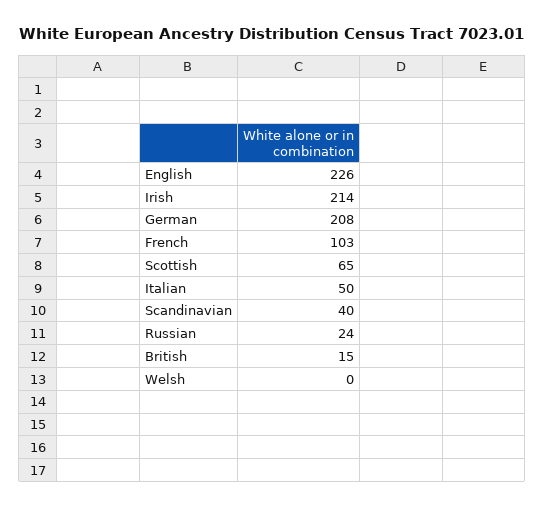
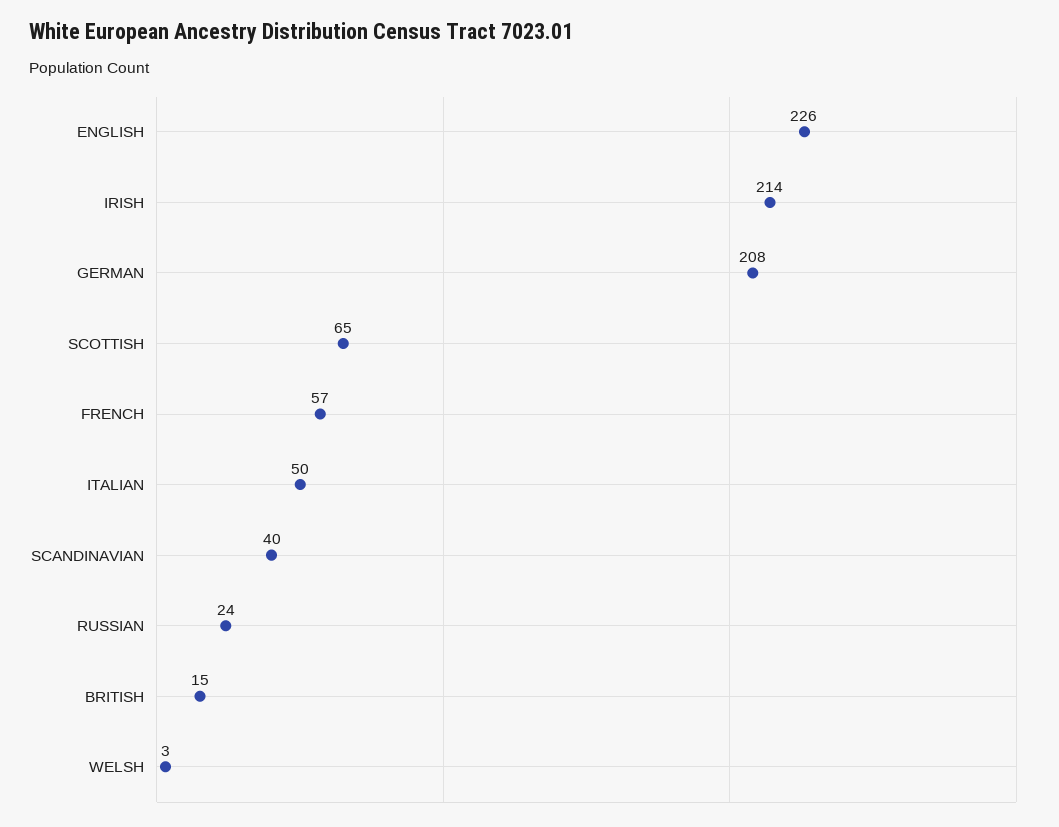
  {
    "English": 226,
    "Irish": 214,
    "German": 208,
-   "French": 103,
+   "French": 57,
    "Scottish": 65,
    "Italian": 50,
    "Scandinavian": 40,
    "Russian": 24,
    "British": 15,
-   "Welsh": 0
+   "Welsh": 3
  }

